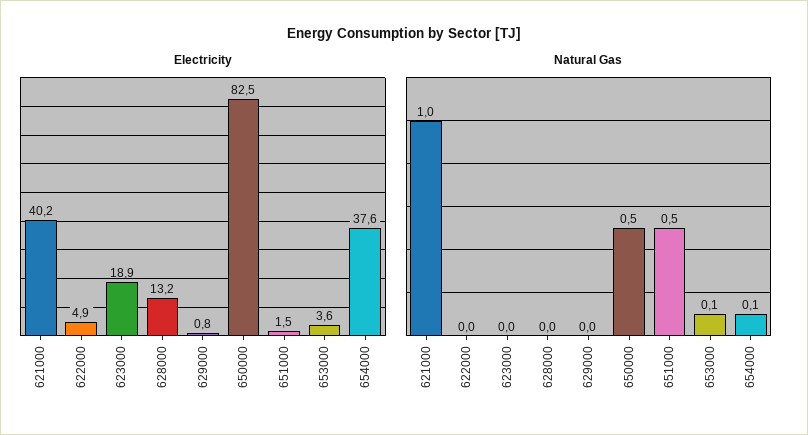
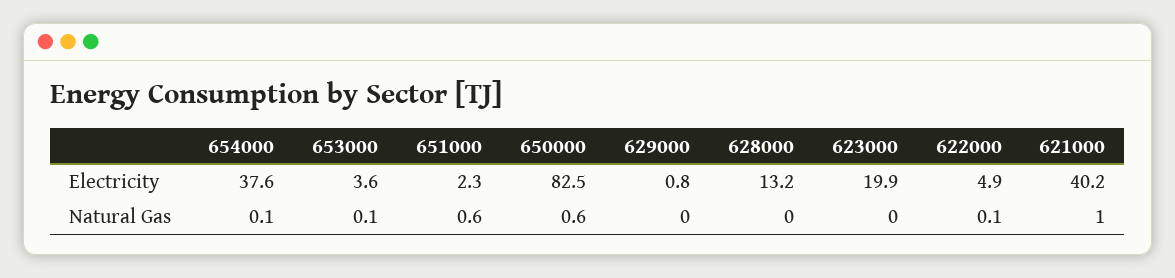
  {
    "Electricity": {
      "621000": 40.2,
      "622000": 4.9,
-     "623000": 18.9,
+     "623000": 19.9,
      "628000": 13.2,
      "629000": 0.8,
      "650000": 82.5,
-     "651000": 1.5,
+     "651000": 2.3,
      "653000": 3.6,
      "654000": 37.6
    },
    "Natural Gas": {
      "621000": 1,
-     "622000": 0,
+     "622000": 0.1,
      "623000": 0,
      "628000": 0,
      "629000": 0,
-     "650000": 0.5,
+     "650000": 0.6,
-     "651000": 0.5,
+     "651000": 0.6,
      "653000": 0.1,
      "654000": 0.1
    }
  }

